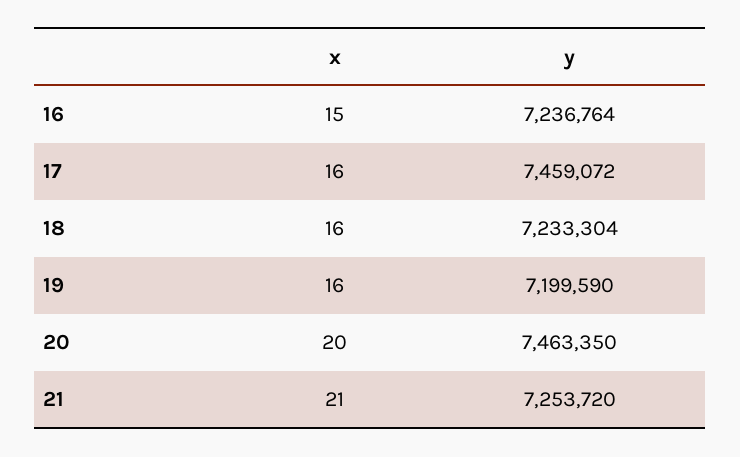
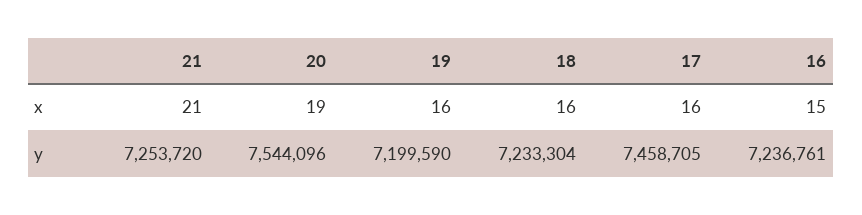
  {
    "x": {
      "16": 15,
      "17": 16,
      "18": 16,
      "19": 16,
-     "20": 20,
+     "20": 19,
      "21": 21
    },
    "y": {
-     "16": 7236764,
+     "16": 7236761,
-     "17": 7459072,
+     "17": 7458705,
      "18": 7233304,
      "19": 7199590,
-     "20": 7463350,
+     "20": 7544096,
      "21": 7253720
    }
  }

